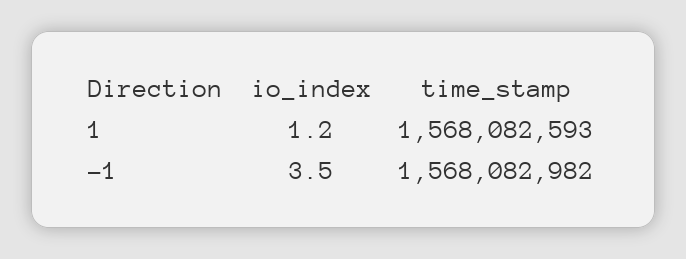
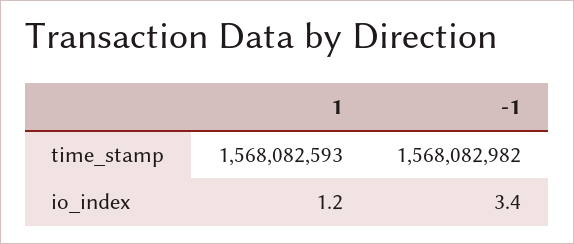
  {
    "io_index": {
      "1": 1.2,
-     "-1": 3.5
+     "-1": 3.4
    },
    "time_stamp": {
      "1": 1568082593,
      "-1": 1568082982
    }
  }

